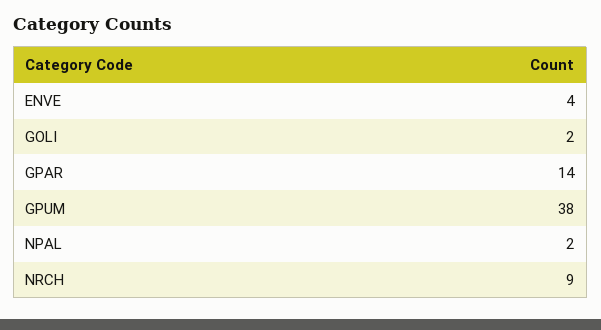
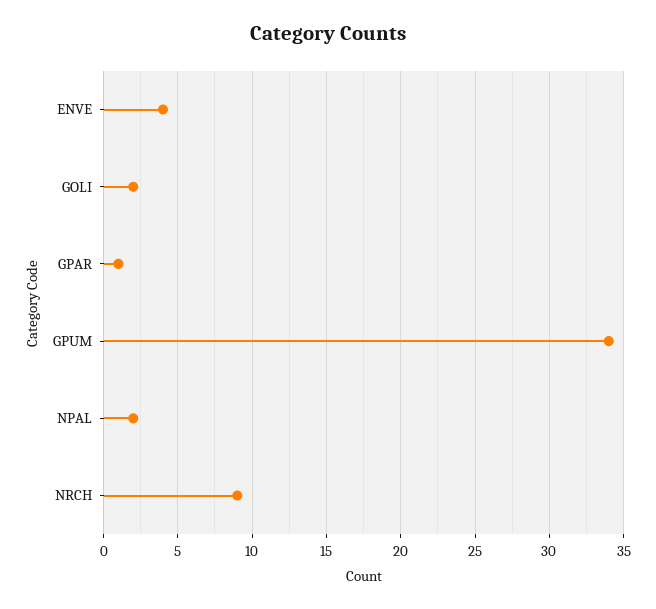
  {
    "ENVE": 4,
    "GOLI": 2,
-   "GPAR": 14,
+   "GPAR": 1,
-   "GPUM": 38,
+   "GPUM": 34,
    "NPAL": 2,
    "NRCH": 9
  }

